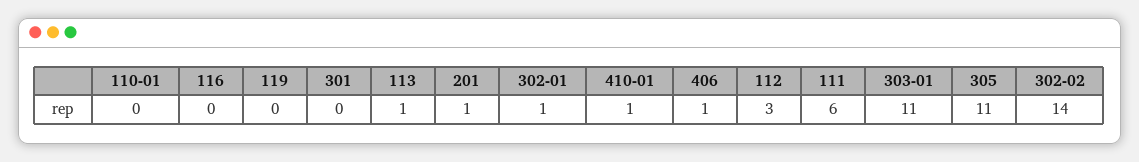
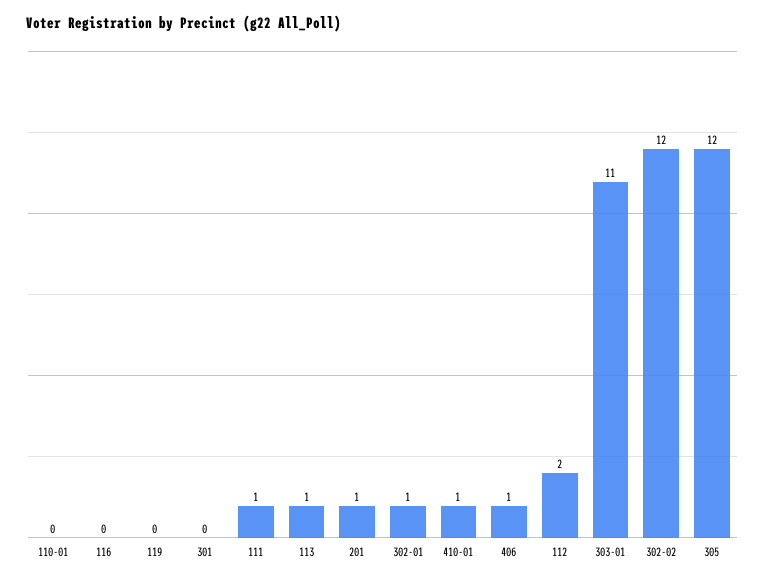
  {
    "110-01": 0,
    "116": 0,
    "119": 0,
    "301": 0,
    "113": 1,
    "201": 1,
    "302-01": 1,
    "410-01": 1,
    "406": 1,
-   "112": 3,
+   "112": 2,
-   "111": 6,
+   "111": 1,
    "303-01": 11,
-   "305": 11,
+   "305": 12,
-   "302-02": 14
+   "302-02": 12
  }

